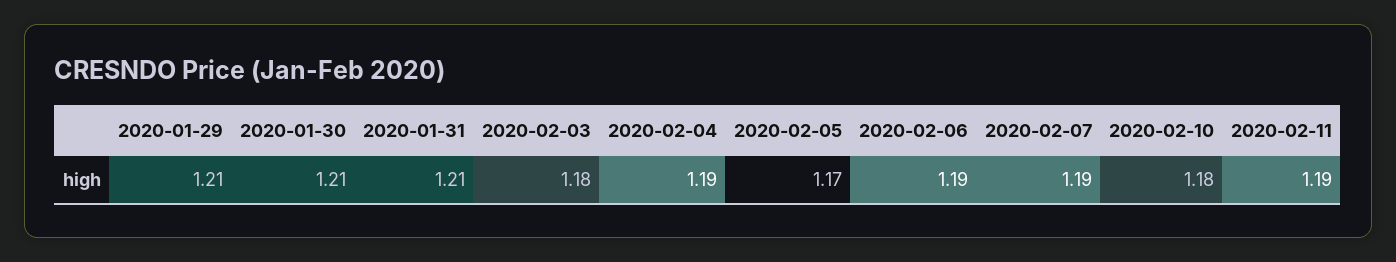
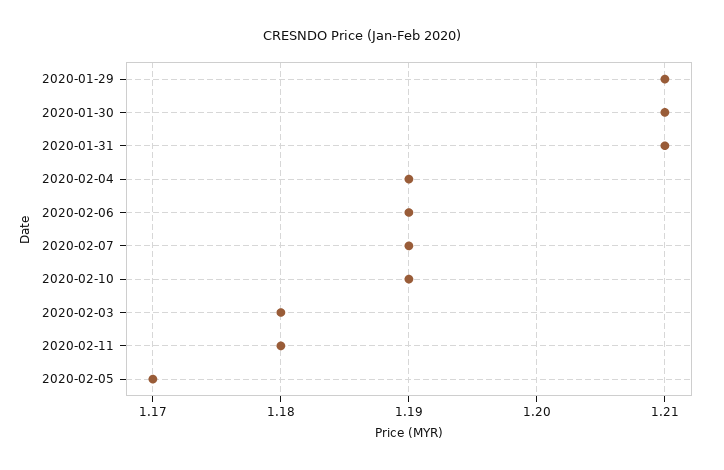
  {
    "2020-01-29": 1.21,
    "2020-01-30": 1.21,
    "2020-01-31": 1.21,
    "2020-02-03": 1.18,
    "2020-02-04": 1.19,
    "2020-02-05": 1.17,
    "2020-02-06": 1.19,
    "2020-02-07": 1.19,
-   "2020-02-10": 1.18,
+   "2020-02-10": 1.19,
-   "2020-02-11": 1.19
+   "2020-02-11": 1.18
  }

